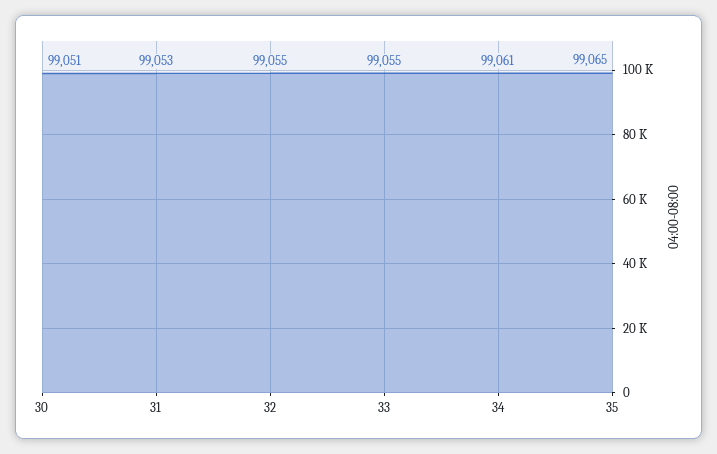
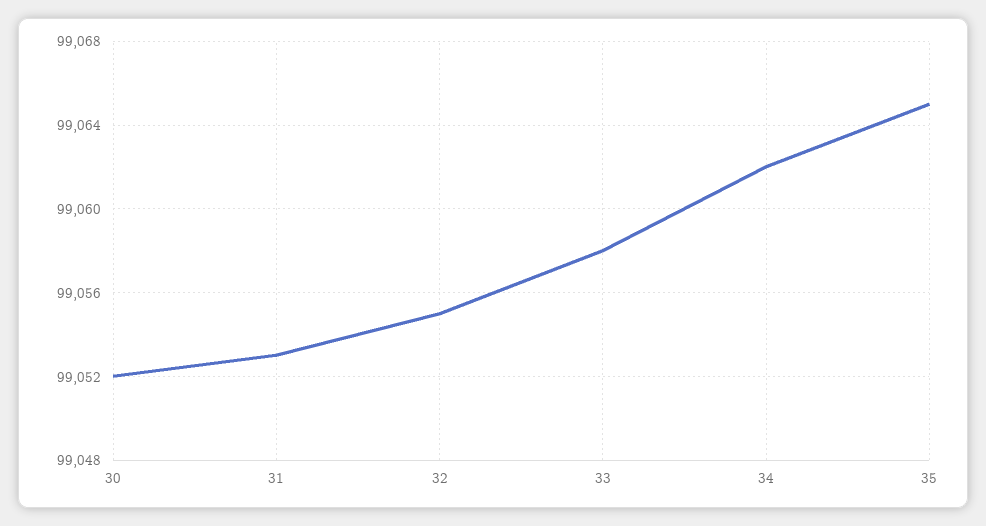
  {
-   "30": 99051,
+   "30": 99052,
    "31": 99053,
    "32": 99055,
-   "33": 99055,
+   "33": 99058,
-   "34": 99061,
+   "34": 99062,
    "35": 99065
  }

